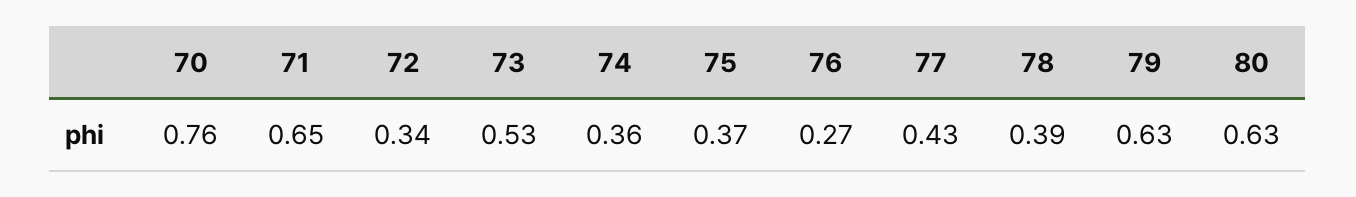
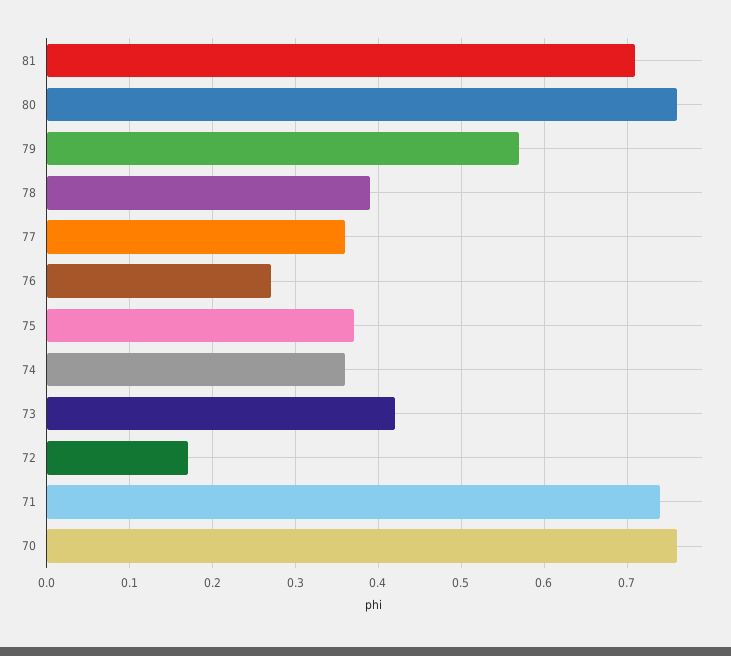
  {
    "70": 0.76,
-   "71": 0.65,
+   "71": 0.74,
-   "72": 0.34,
+   "72": 0.17,
-   "73": 0.53,
+   "73": 0.42,
    "74": 0.36,
    "75": 0.37,
    "76": 0.27,
-   "77": 0.43,
+   "77": 0.36,
    "78": 0.39,
-   "79": 0.63,
+   "79": 0.57,
-   "80": 0.63
+   "80": 0.76,
+   "81": 0.71
  }

